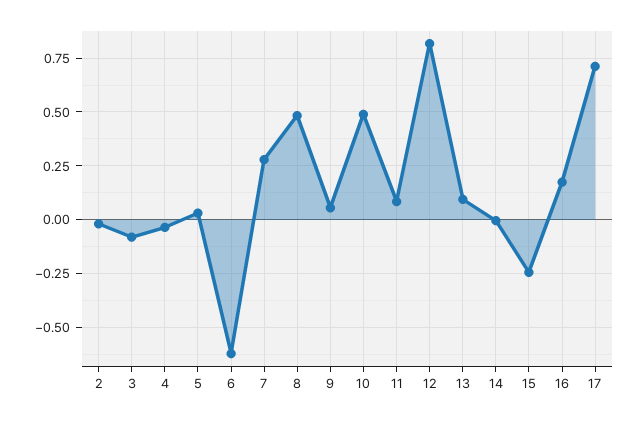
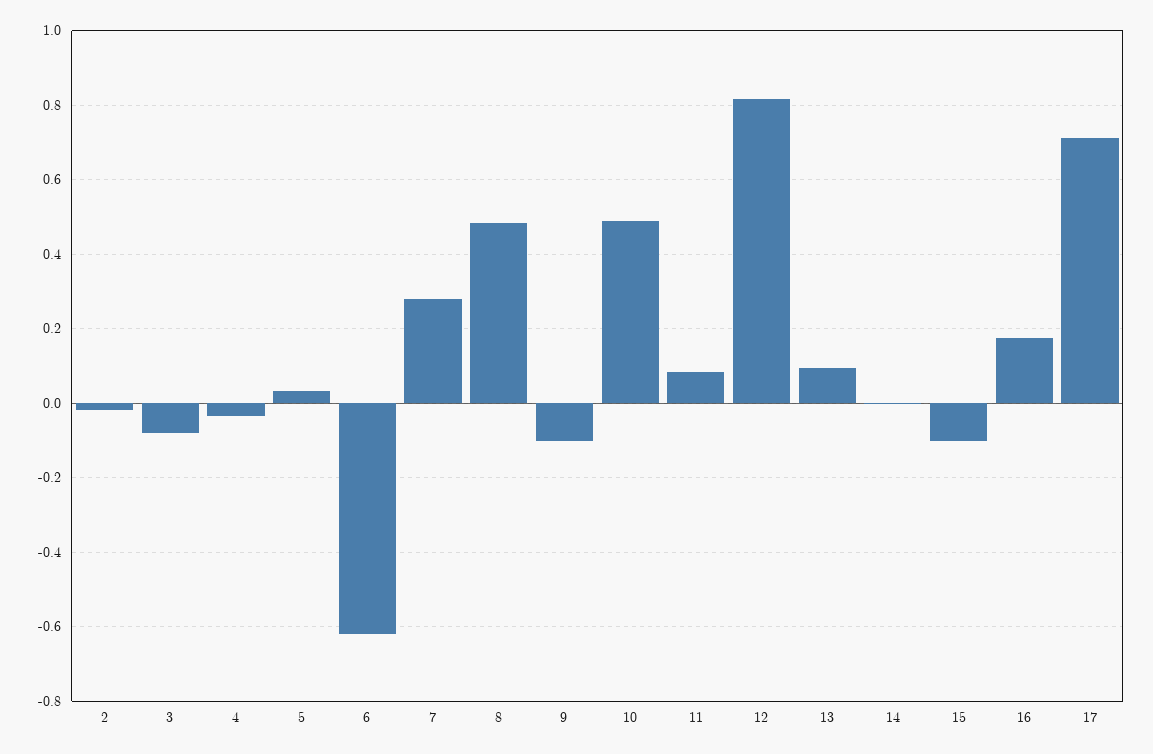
  {
    "2": -0.02,
    "3": -0.08,
    "4": -0.04,
    "5": 0.04,
    "6": -0.62,
    "7": 0.28,
    "8": 0.48,
-   "9": 0.05,
+   "9": -0.1,
    "10": 0.48,
    "11": 0.08,
    "12": 0.82,
    "13": 0.1,
    "14": 0,
-   "15": -0.25,
+   "15": -0.1,
    "16": 0.18,
    "17": 0.72
  }

